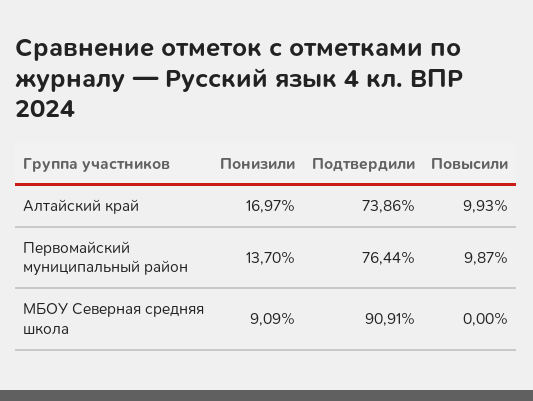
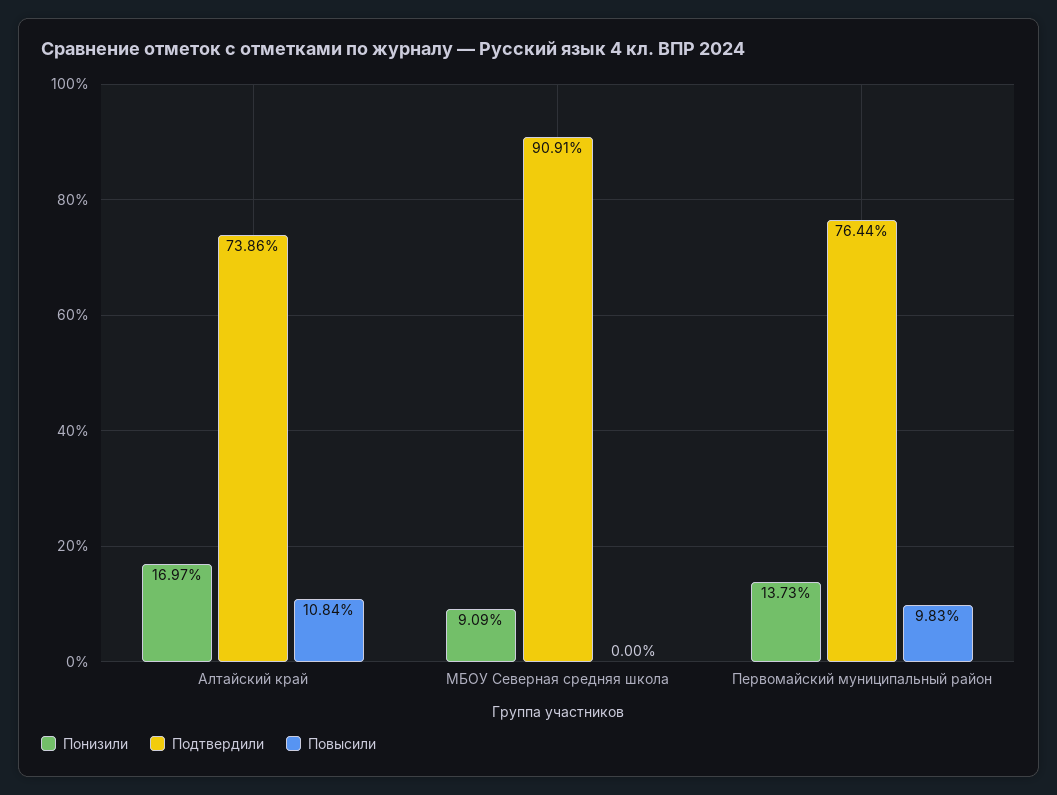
  {
    "Понизили": {
      "Алтайский край": 16.97,
-     "Первомайский муниципальный район": 13.7,
+     "Первомайский муниципальный район": 13.73,
      "МБОУ Северная средняя школа": 9.09
    },
    "Подтвердили": {
      "Алтайский край": 73.86,
      "Первомайский муниципальный район": 76.44,
      "МБОУ Северная средняя школа": 90.91
    },
    "Повысили": {
-     "Алтайский край": 9.93,
+     "Алтайский край": 10.84,
-     "Первомайский муниципальный район": 9.87,
+     "Первомайский муниципальный район": 9.83,
      "МБОУ Северная средняя школа": 0
    }
  }

